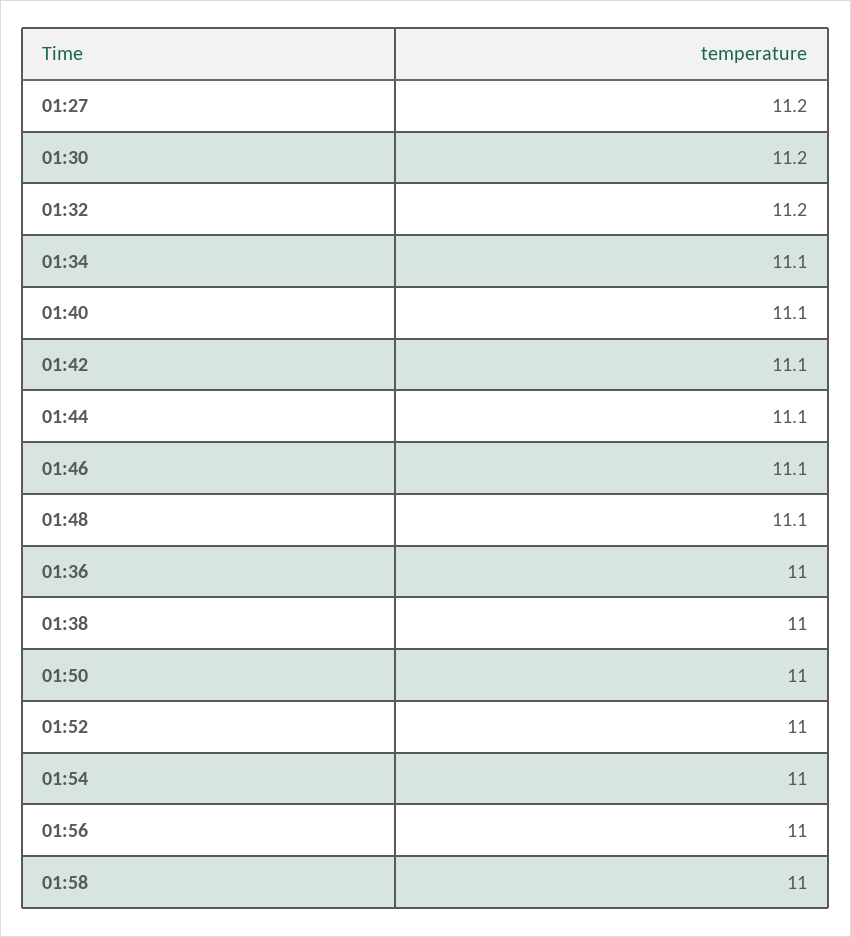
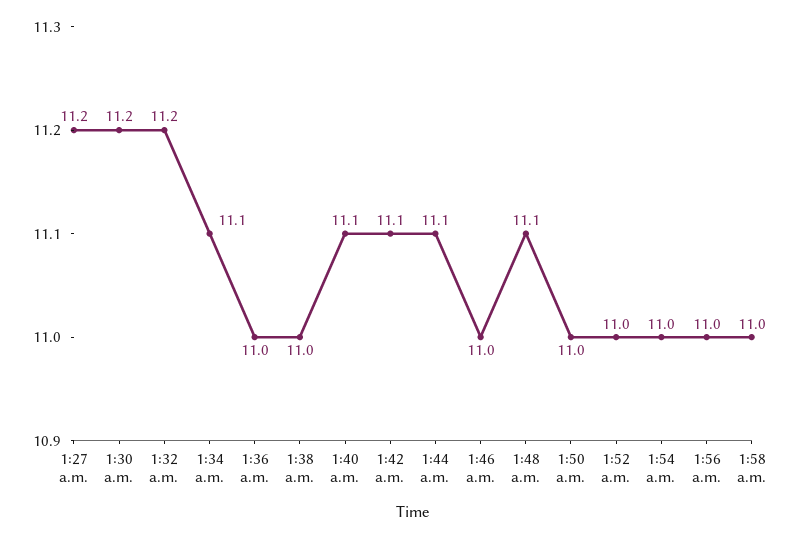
  {
    "01:27": 11.2,
    "01:30": 11.2,
    "01:32": 11.2,
    "01:34": 11.1,
    "01:40": 11.1,
    "01:42": 11.1,
    "01:44": 11.1,
-   "01:46": 11.1,
+   "01:46": 11,
    "01:48": 11.1,
    "01:36": 11,
    "01:38": 11,
    "01:50": 11,
    "01:52": 11,
    "01:54": 11,
    "01:56": 11,
    "01:58": 11
  }

